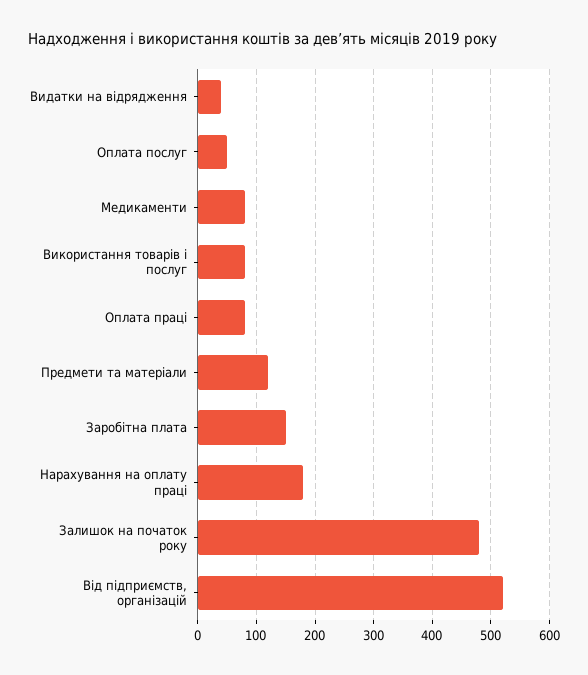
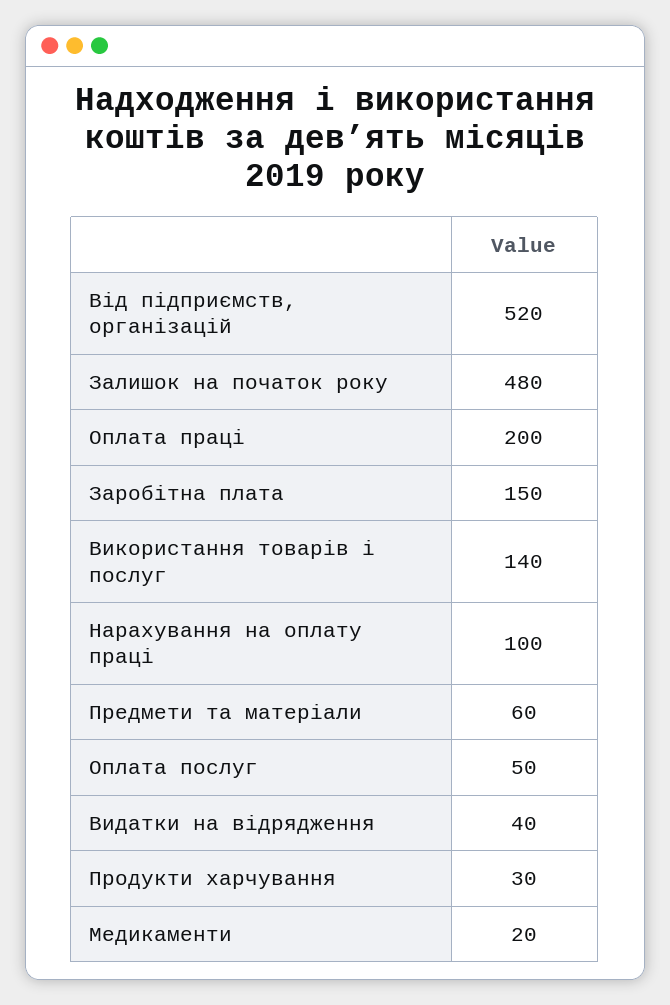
  {
    "Видатки на відрядження": 40,
    "Оплата послуг": 50,
-   "Медикаменти": 80,
+   "Медикаменти": 20,
-   "Використання товарів і послуг": 80,
+   "Використання товарів і послуг": 140,
-   "Оплата праці": 80,
+   "Оплата праці": 200,
-   "Предмети та матеріали": 120,
+   "Предмети та матеріали": 60,
    "Заробітна плата": 150,
-   "Нарахування на оплату праці": 180,
+   "Нарахування на оплату праці": 100,
    "Залишок на початок року": 480,
-   "Від підприємств, організацій": 520
+   "Від підприємств, організацій": 520,
+   "Продукти харчування": 30
  }

